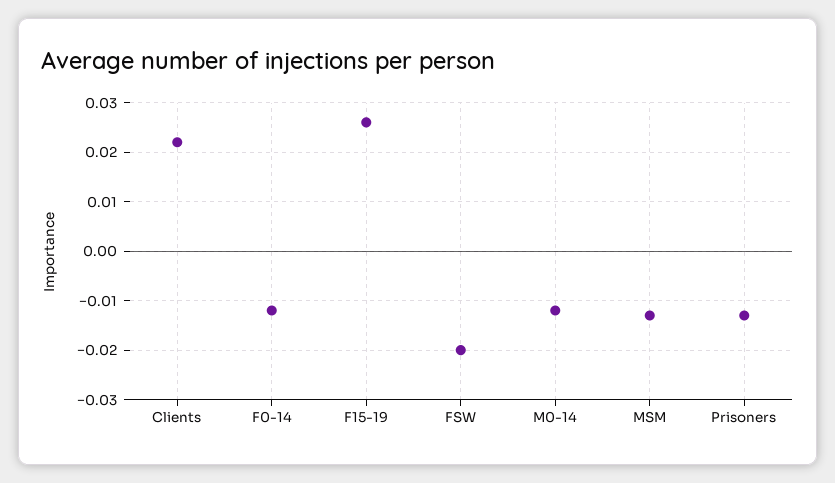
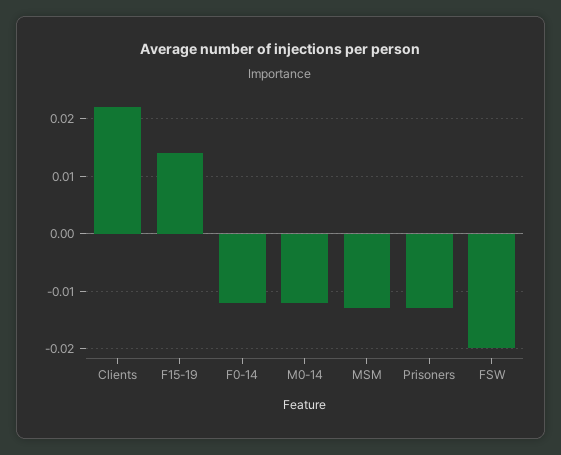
  {
    "Clients": 0.02,
    "F0-14": -0.01,
-   "F15-19": 0.025,
+   "F15-19": 0.015,
    "FSW": -0.02,
    "M0-14": -0.01,
    "MSM": -0.015,
    "Prisoners": -0.015
  }

